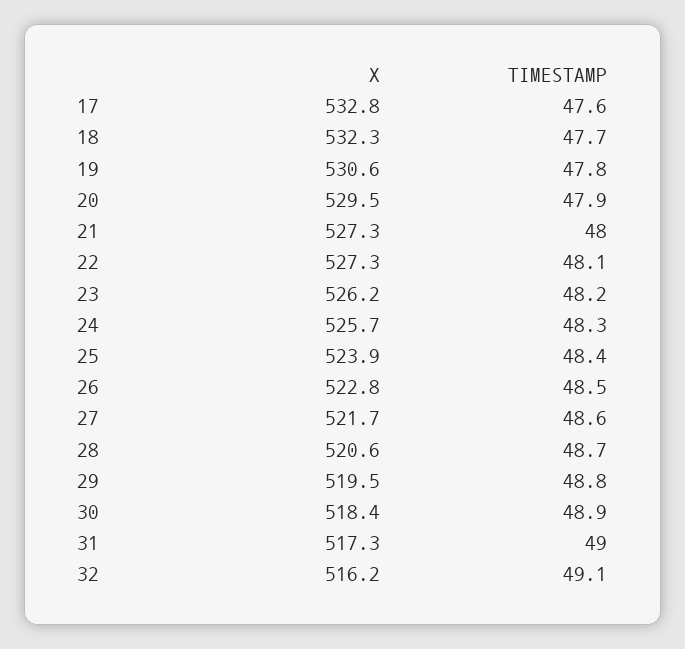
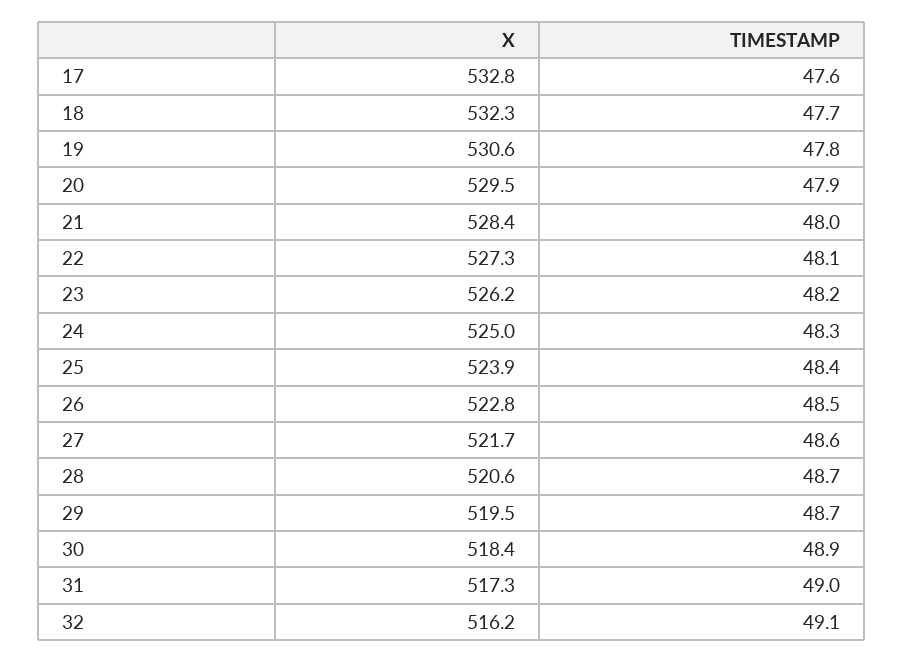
  {
    "X": {
      "17": 532.8,
      "18": 532.3,
      "19": 530.6,
      "20": 529.5,
-     "21": 527.3,
+     "21": 528.4,
      "22": 527.3,
      "23": 526.2,
-     "24": 525.7,
+     "24": 525,
      "25": 523.9,
      "26": 522.8,
      "27": 521.7,
      "28": 520.6,
      "29": 519.5,
      "30": 518.4,
      "31": 517.3,
      "32": 516.2
    },
    "TIMESTAMP": {
      "17": 47.6,
      "18": 47.7,
      "19": 47.8,
      "20": 47.9,
      "21": 48,
      "22": 48.1,
      "23": 48.2,
      "24": 48.3,
      "25": 48.4,
      "26": 48.5,
      "27": 48.6,
      "28": 48.7,
-     "29": 48.8,
+     "29": 48.7,
      "30": 48.9,
      "31": 49,
      "32": 49.1
    }
  }

